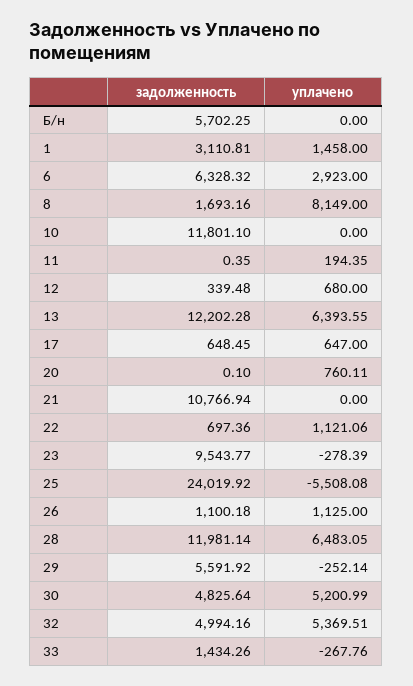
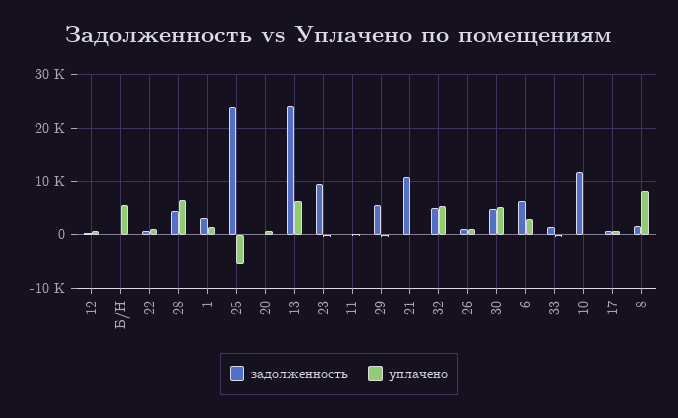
  {
    "задолженность": {
-     "Б/н": 5702.25,
+     "Б/н": 0,
      "1": 3110.81,
      "6": 6328.32,
      "8": 1693.16,
      "10": 11801.1,
      "11": 0.35,
      "12": 339.48,
-     "13": 12202.28,
+     "13": 24000,
      "17": 648.45,
      "20": 0.1,
      "21": 10766.94,
      "22": 697.36,
      "23": 9543.77,
      "25": 24019.92,
      "26": 1100.18,
-     "28": 11981.14,
+     "28": 4000,
      "29": 5591.92,
      "30": 4825.64,
      "32": 4994.16,
      "33": 1434.26
    },
    "уплачено": {
-     "Б/н": 0,
+     "Б/н": 6000,
      "1": 1458,
      "6": 2923,
      "8": 8149,
      "10": 0,
      "11": 194.35,
      "12": 680,
      "13": 6393.55,
      "17": 647,
      "20": 760.11,
      "21": 0,
      "22": 1121.06,
      "23": -278.39,
      "25": -5508.08,
      "26": 1125,
      "28": 6483.05,
      "29": -252.14,
      "30": 5200.99,
      "32": 5369.51,
      "33": -267.76
    }
  }

